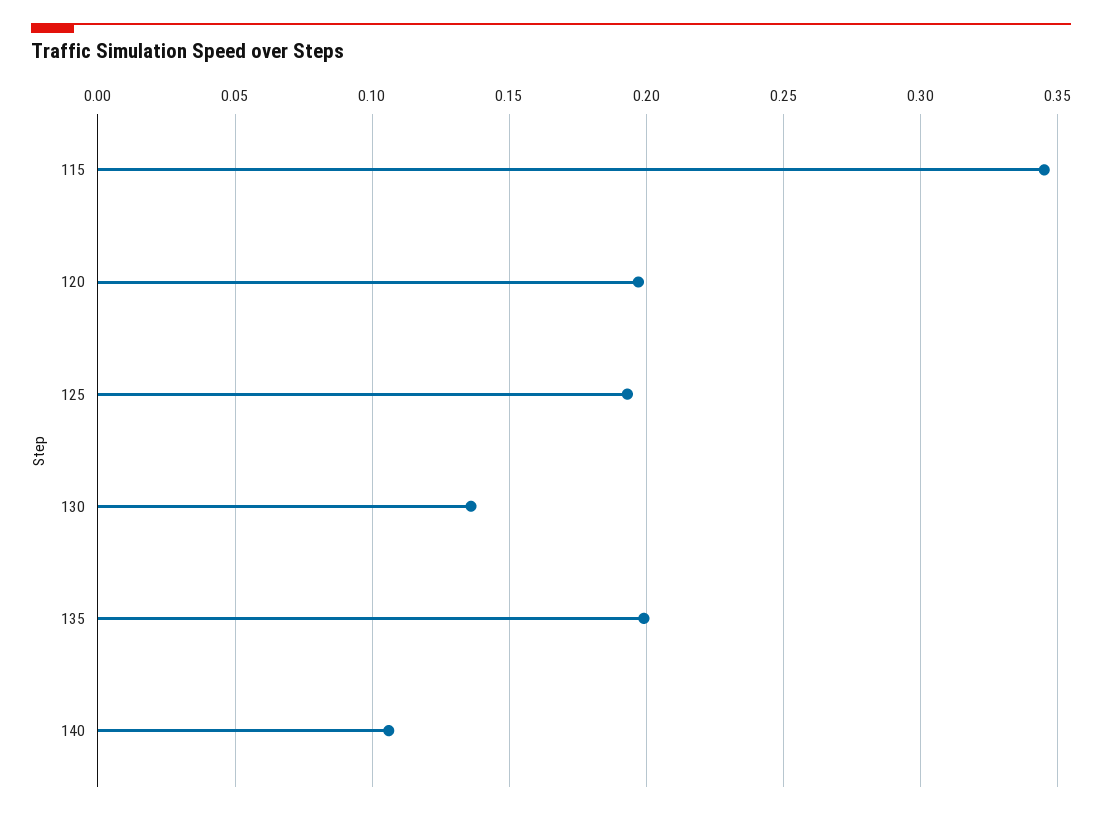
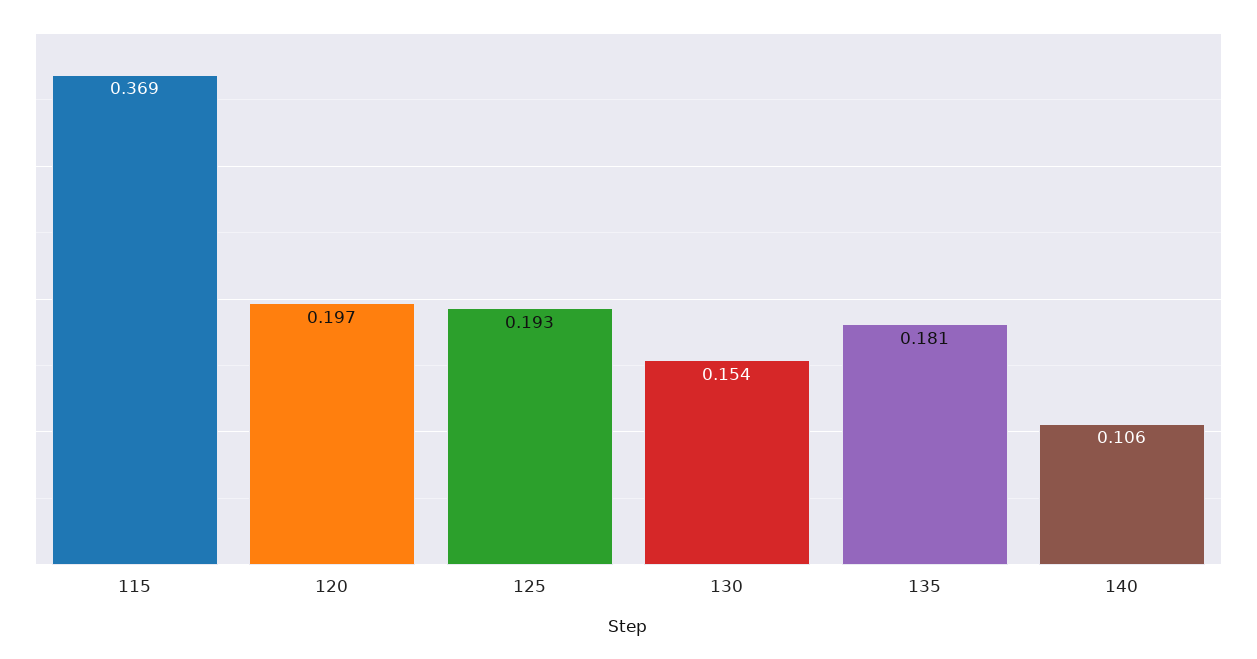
  {
-   "115": 0.345,
+   "115": 0.369,
    "120": 0.197,
    "125": 0.193,
-   "130": 0.135,
+   "130": 0.154,
-   "135": 0.2,
+   "135": 0.181,
    "140": 0.106
  }

